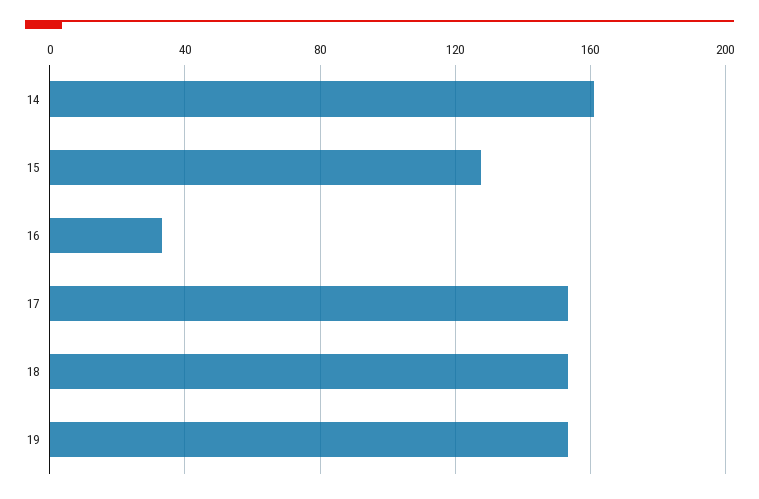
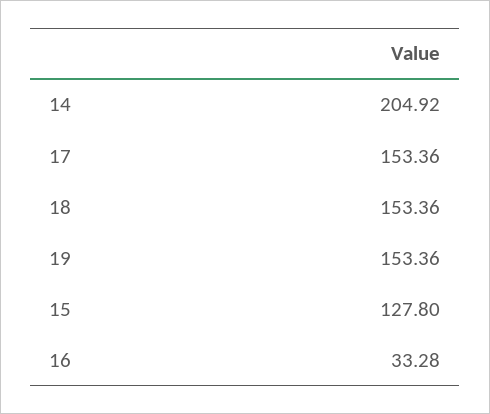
  {
-   "14": 160,
+   "14": 204.92,
    "15": 127.8,
    "16": 33.28,
    "17": 153.36,
    "18": 153.36,
    "19": 153.36
  }

